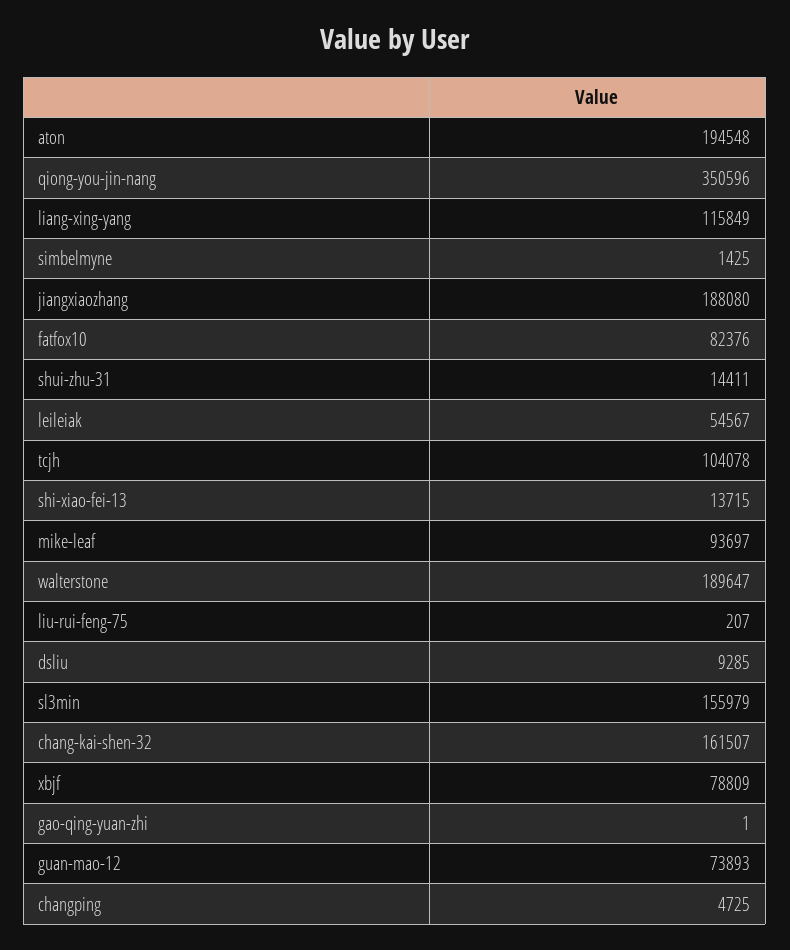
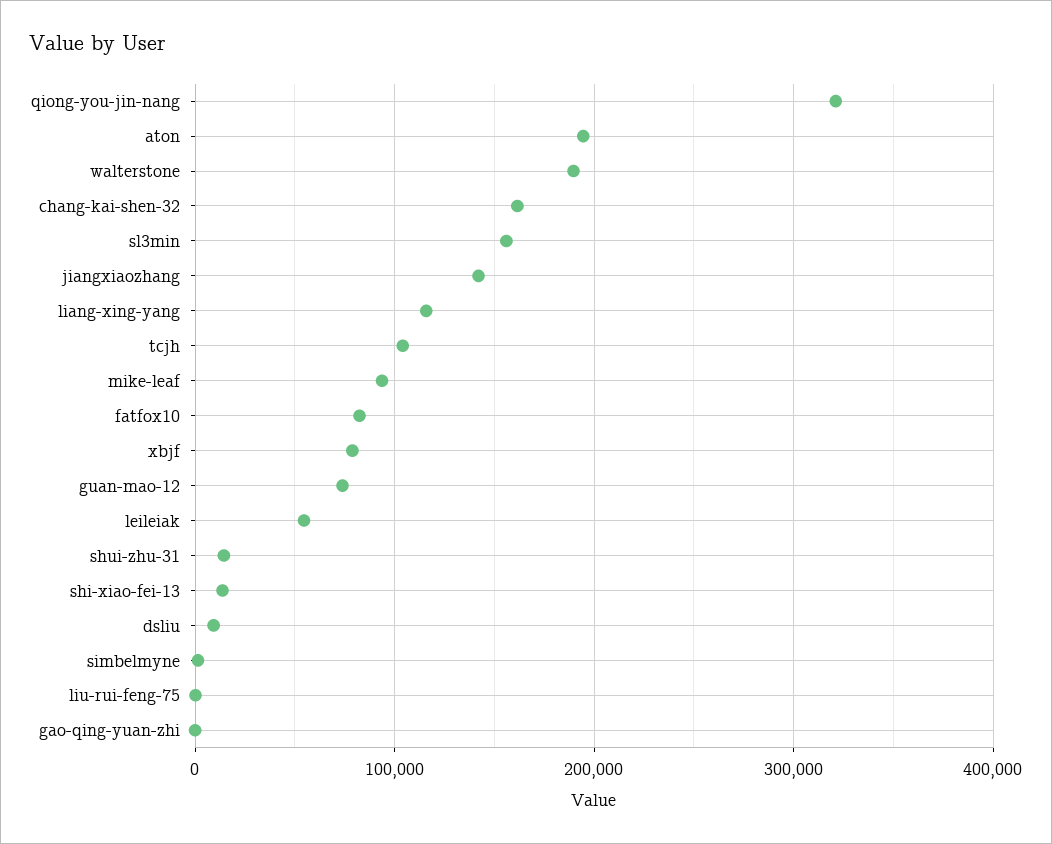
  {
    "aton": 194548,
-   "qiong-you-jin-nang": 350596,
+   "qiong-you-jin-nang": 320000,
    "liang-xing-yang": 115849,
    "simbelmyne": 1425,
-   "jiangxiaozhang": 188080,
+   "jiangxiaozhang": 140000,
    "fatfox10": 82376,
    "shui-zhu-31": 14411,
    "leileiak": 54567,
    "tcjh": 104078,
    "shi-xiao-fei-13": 13715,
    "mike-leaf": 93697,
    "walterstone": 189647,
    "liu-rui-feng-75": 207,
    "dsliu": 9285,
    "sl3min": 155979,
    "chang-kai-shen-32": 161507,
    "xbjf": 78809,
    "gao-qing-yuan-zhi": 1,
-   "guan-mao-12": 73893,
+   "guan-mao-12": 73893
-   "changping": 4725
  }

